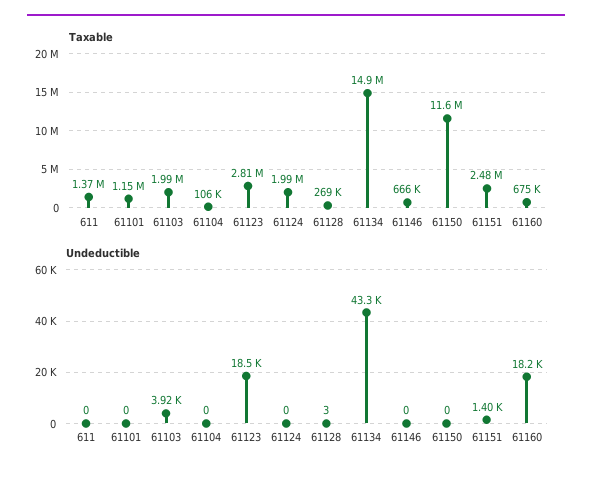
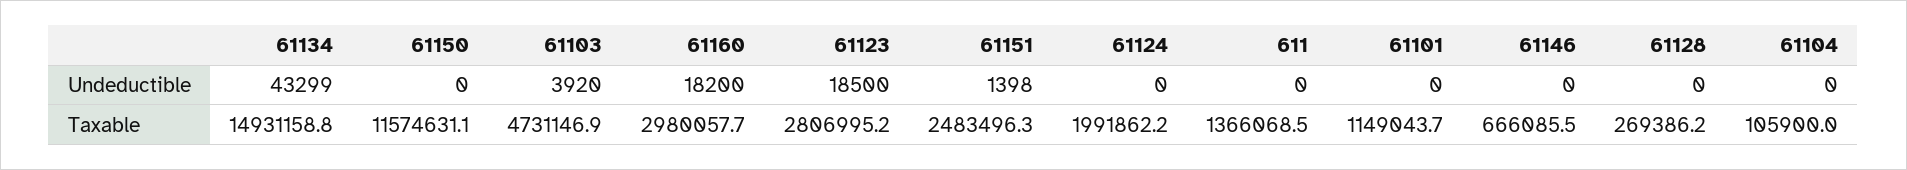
  {
    "Taxable": {
      "611": 1366068.5,
      "61101": 1149043.7,
-     "61103": 1990000,
+     "61103": 4731146.9,
      "61104": 105900,
      "61123": 2806995.2,
      "61124": 1991862.2,
      "61128": 269386.2,
      "61134": 14931158.8,
      "61146": 666085.5,
      "61150": 11574631.1,
      "61151": 2483496.3,
-     "61160": 675000
+     "61160": 2980057.7
    },
    "Undeductible": {
      "611": 0,
      "61101": 0,
      "61103": 3920,
      "61104": 0,
      "61123": 18500,
      "61124": 0,
-     "61128": 3,
+     "61128": 0,
      "61134": 43299,
      "61146": 0,
      "61150": 0,
      "61151": 1398,
      "61160": 18200
    }
  }

